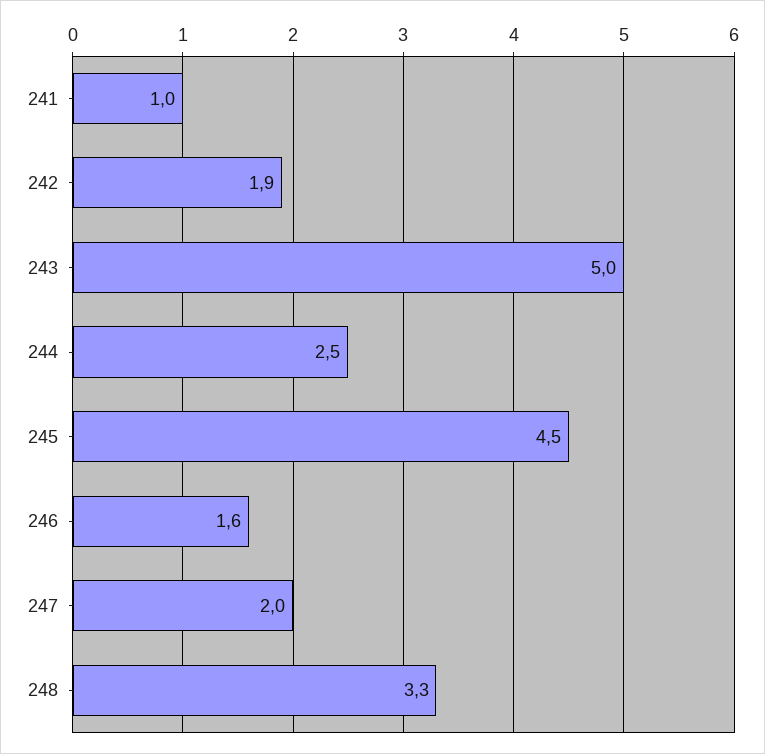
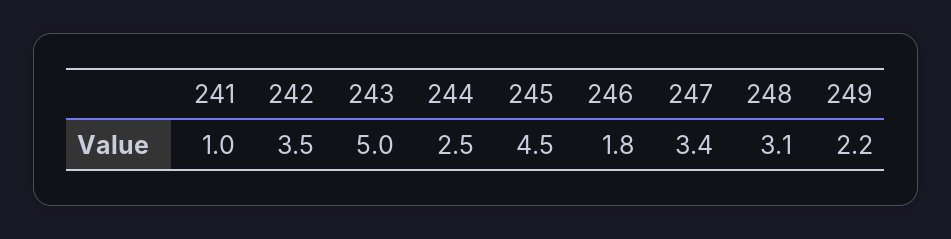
  {
    "241": 1,
-   "242": 1.9,
+   "242": 3.5,
    "243": 5,
    "244": 2.5,
    "245": 4.5,
-   "246": 1.6,
+   "246": 1.8,
-   "247": 2,
+   "247": 3.4,
-   "248": 3.3
+   "248": 3.1,
+   "249": 2.2
  }

